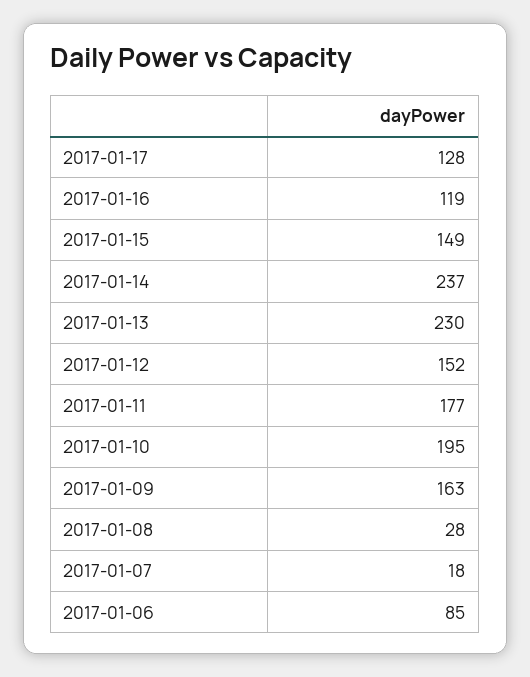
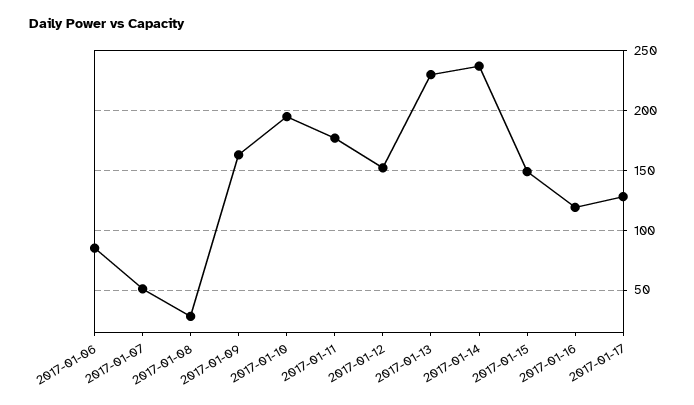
  {
    "2017-01-17": 128,
    "2017-01-16": 119,
    "2017-01-15": 149,
    "2017-01-14": 237,
    "2017-01-13": 230,
    "2017-01-12": 152,
    "2017-01-11": 177,
    "2017-01-10": 195,
    "2017-01-09": 163,
    "2017-01-08": 28,
-   "2017-01-07": 18,
+   "2017-01-07": 50,
    "2017-01-06": 85
  }

